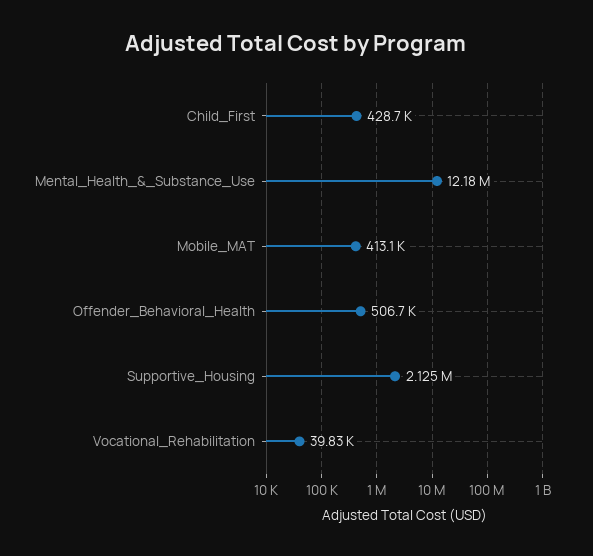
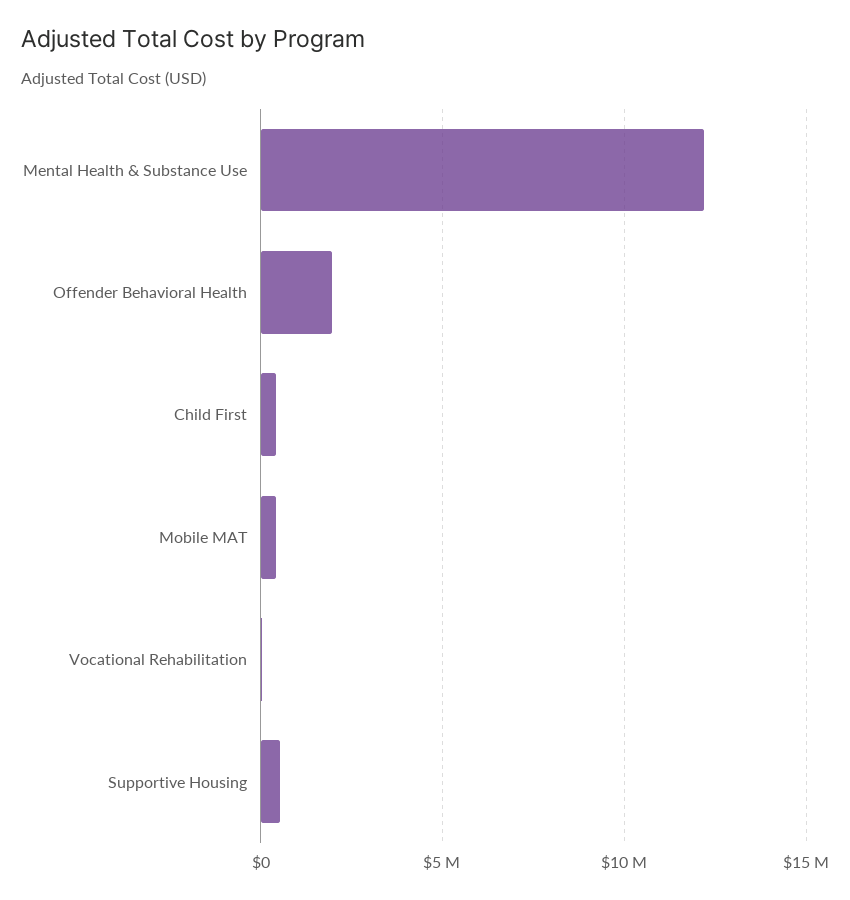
  {
    "Child_First": 428700,
    "Mental_Health_&_Substance_Use": 12180000,
    "Mobile_MAT": 413100,
-   "Offender_Behavioral_Health": 506700,
+   "Offender_Behavioral_Health": 2000000,
-   "Supportive_Housing": 2125000,
+   "Supportive_Housing": 500000,
    "Vocational_Rehabilitation": 39830
  }

